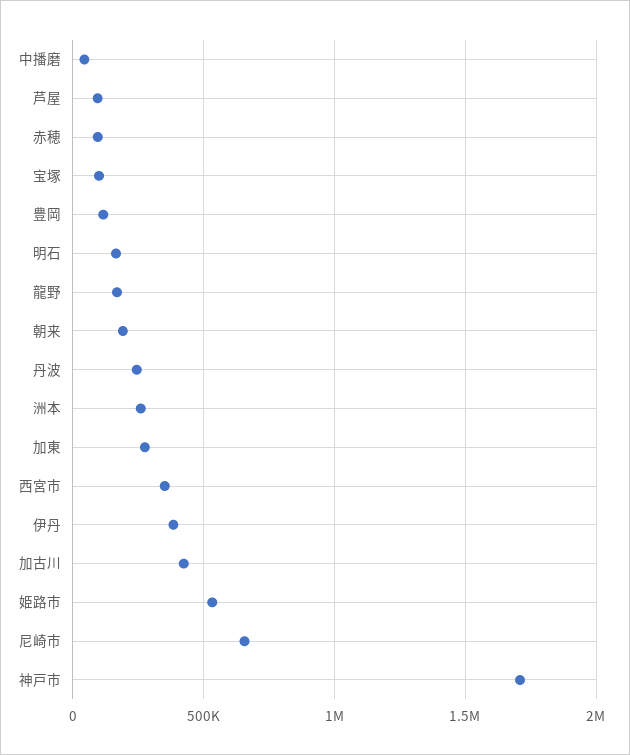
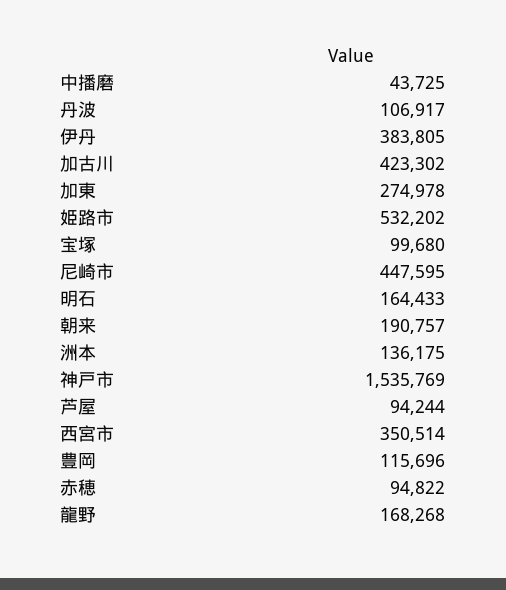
  {
    "中播磨": 43725,
    "芦屋": 94244,
    "赤穂": 94822,
    "宝塚": 99680,
    "豊岡": 115696,
    "明石": 164433,
    "龍野": 168268,
    "朝来": 190757,
-   "丹波": 250000,
+   "丹波": 106917,
-   "洲本": 250000,
+   "洲本": 136175,
    "加東": 274978,
    "西宮市": 350514,
    "伊丹": 383805,
    "加古川": 423302,
    "姫路市": 532202,
-   "尼崎市": 650000,
+   "尼崎市": 447595,
-   "神戸市": 1700000
+   "神戸市": 1535769
  }

